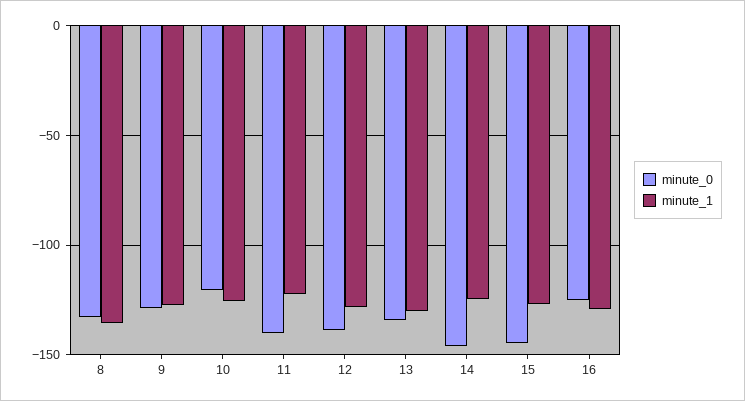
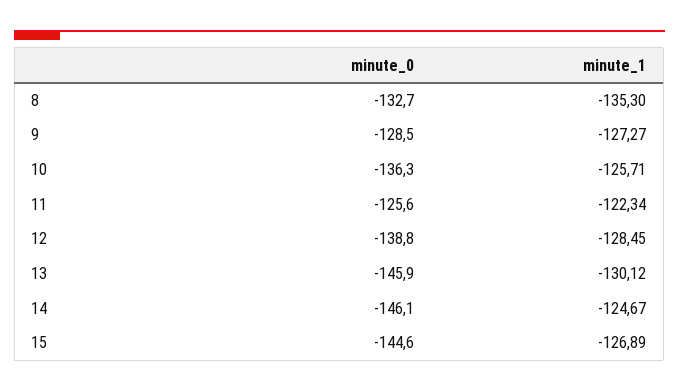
  {
    "minute_0": {
      "8": -132.7,
      "9": -128.5,
-     "10": -120,
+     "10": -136.3,
-     "11": -140,
+     "11": -125.6,
      "12": -138.8,
-     "13": -135,
+     "13": -145.9,
      "14": -146.1,
-     "15": -144.6,
+     "15": -144.6
-     "16": -125
    },
    "minute_1": {
      "8": -135.3,
      "9": -127.27,
      "10": -125.71,
      "11": -122.34,
      "12": -128.45,
      "13": -130.12,
      "14": -124.67,
-     "15": -126.89,
+     "15": -126.89
-     "16": -130
    }
  }

